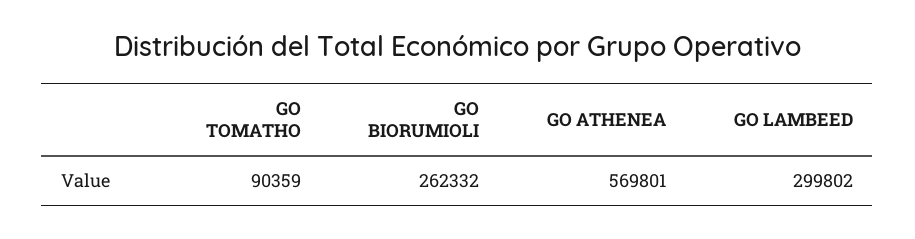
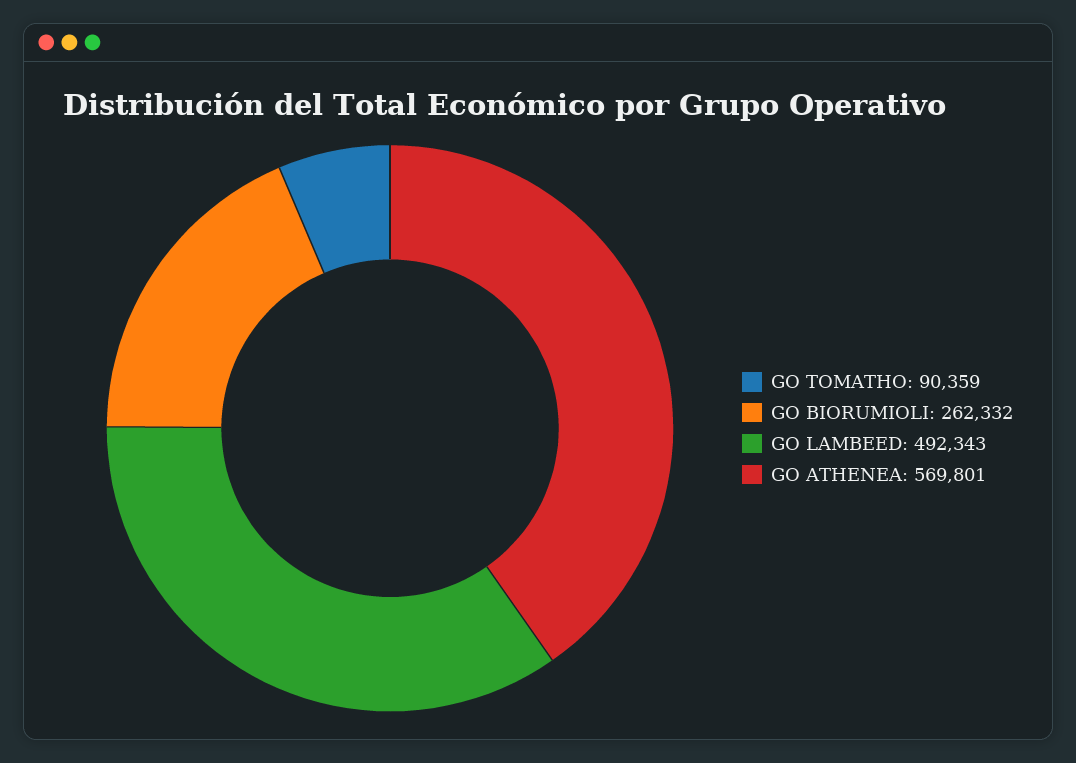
  {
    "GO TOMATHO": 90359,
    "GO BIORUMIOLI": 262332,
    "GO ATHENEA": 569801,
-   "GO LAMBEED": 299802
+   "GO LAMBEED": 492343
  }

